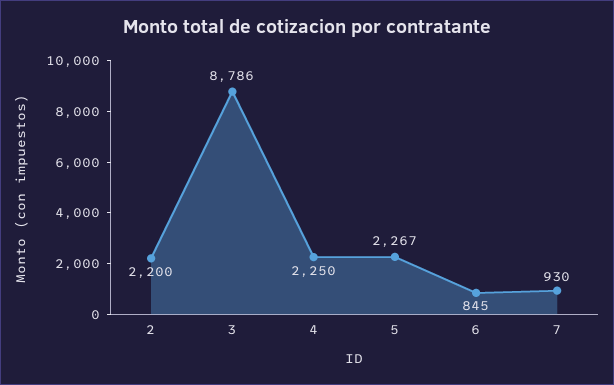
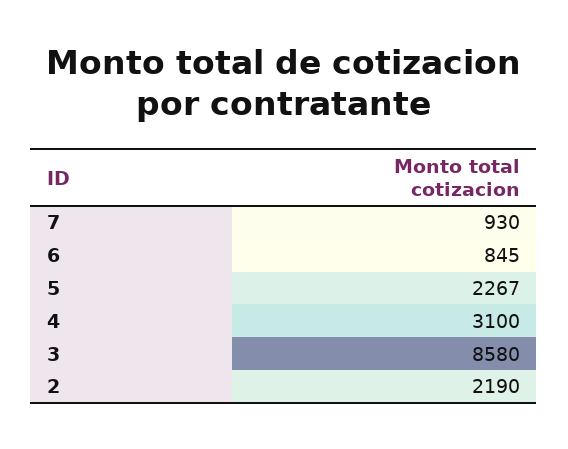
  {
-   "2": 2200,
+   "2": 2190,
-   "3": 8786,
+   "3": 8580,
-   "4": 2250,
+   "4": 3100,
    "5": 2267,
    "6": 845,
    "7": 930
  }

